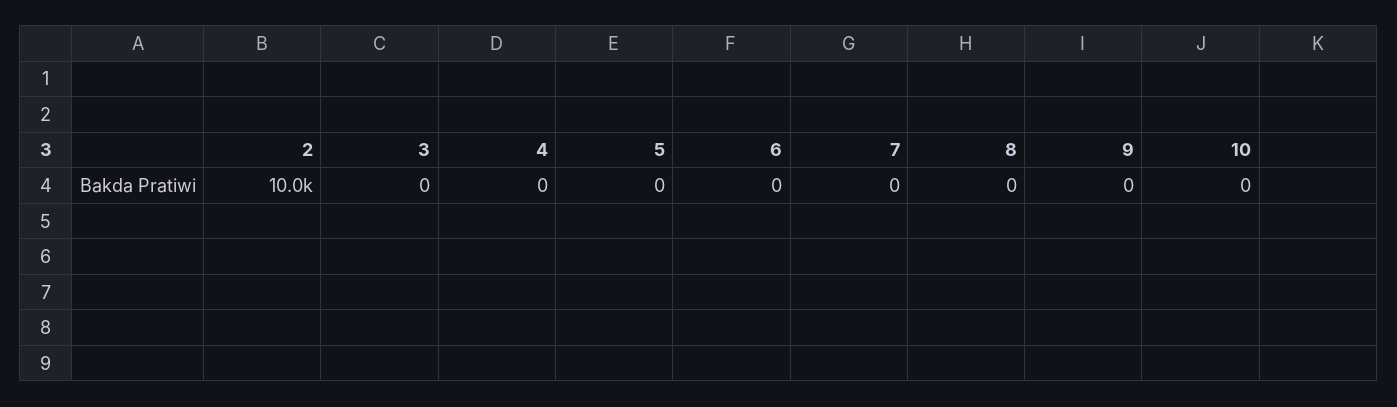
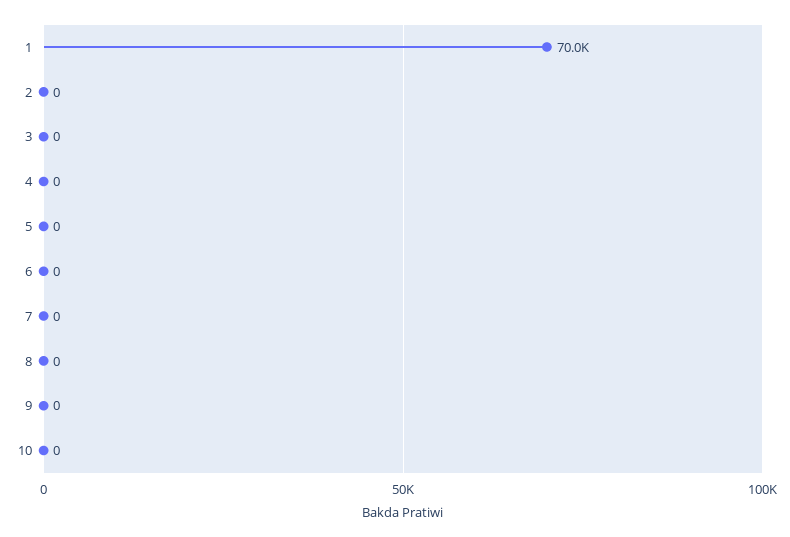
  {
-   "2": 10000,
+   "2": 0,
    "3": 0,
    "4": 0,
    "5": 0,
    "6": 0,
    "7": 0,
    "8": 0,
    "9": 0,
-   "10": 0
+   "10": 0,
+   "1": 70000
  }

